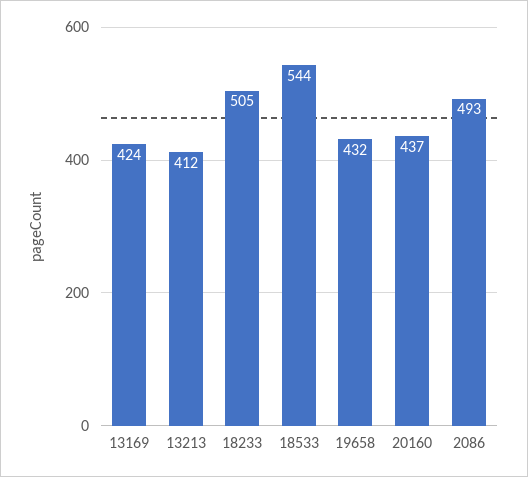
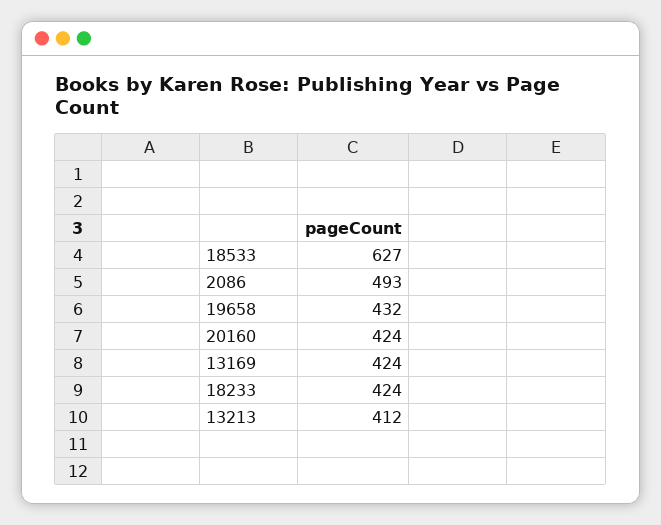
  {
    "13169": 424,
    "13213": 412,
-   "18233": 505,
+   "18233": 424,
-   "18533": 544,
+   "18533": 627,
    "19658": 432,
-   "20160": 437,
+   "20160": 424,
    "2086": 493
  }

